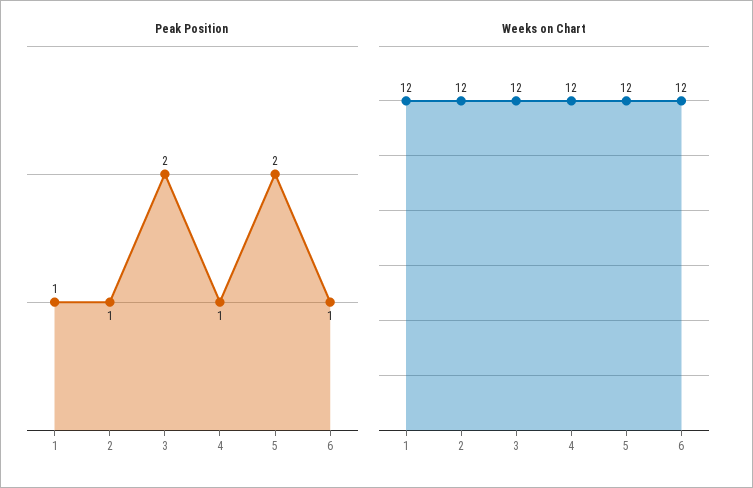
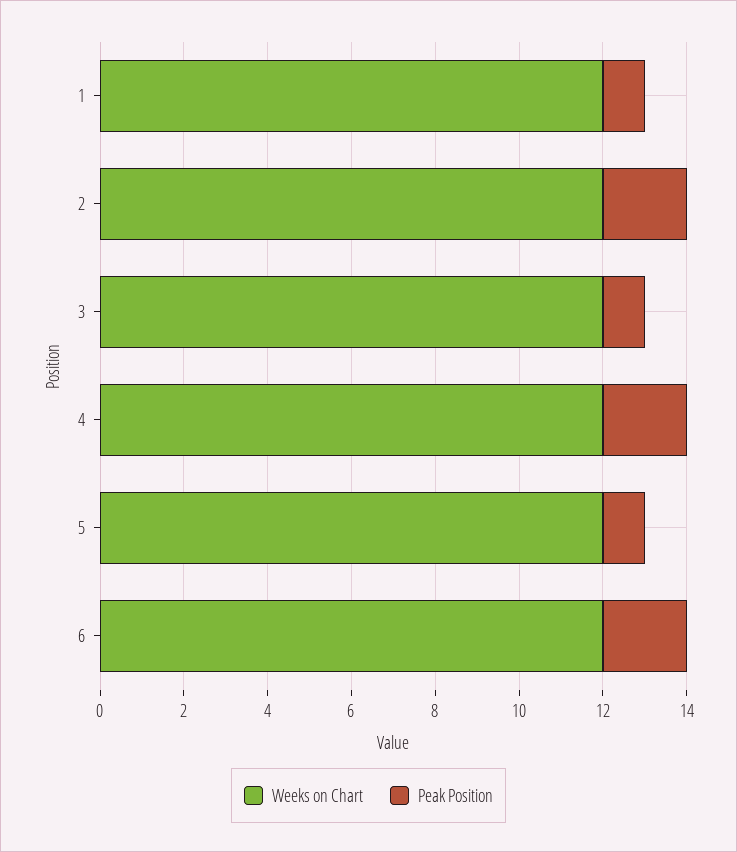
  {
    "Peak Position": {
      "1": 1,
-     "2": 1,
+     "2": 2,
-     "3": 2,
+     "3": 1,
-     "4": 1,
+     "4": 2,
-     "5": 2,
+     "5": 1,
-     "6": 1
+     "6": 2
    },
    "Weeks on Chart": {
      "1": 12,
      "2": 12,
      "3": 12,
      "4": 12,
      "5": 12,
      "6": 12
    }
  }

